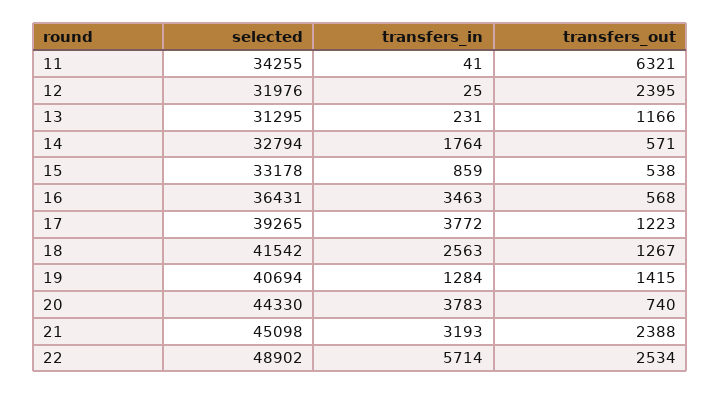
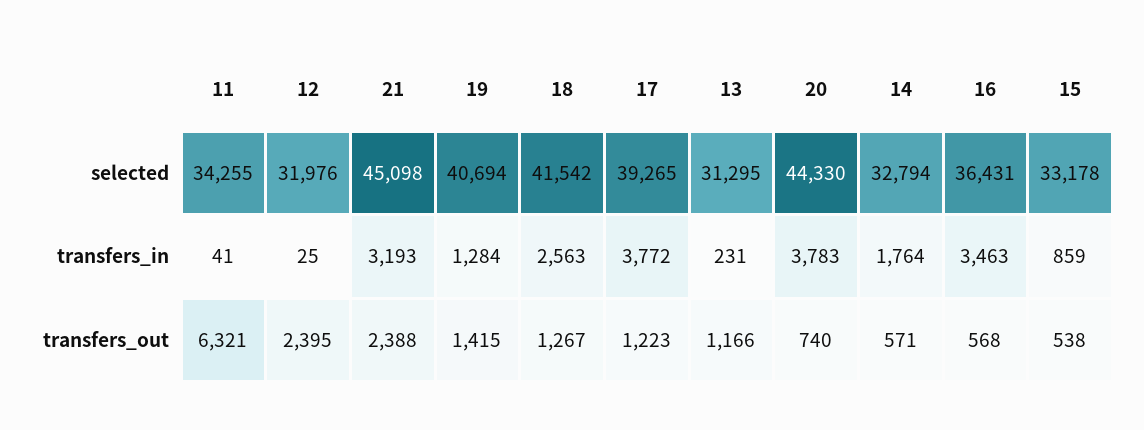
  {
    "selected": {
      "11": 34255,
      "12": 31976,
      "13": 31295,
      "14": 32794,
      "15": 33178,
      "16": 36431,
      "17": 39265,
      "18": 41542,
      "19": 40694,
      "20": 44330,
-     "21": 45098,
+     "21": 45098
-     "22": 48902
    },
    "transfers_in": {
      "11": 41,
      "12": 25,
      "13": 231,
      "14": 1764,
      "15": 859,
      "16": 3463,
      "17": 3772,
      "18": 2563,
      "19": 1284,
      "20": 3783,
-     "21": 3193,
+     "21": 3193
-     "22": 5714
    },
    "transfers_out": {
      "11": 6321,
      "12": 2395,
      "13": 1166,
      "14": 571,
      "15": 538,
      "16": 568,
      "17": 1223,
      "18": 1267,
      "19": 1415,
      "20": 740,
-     "21": 2388,
+     "21": 2388
-     "22": 2534
    }
  }

